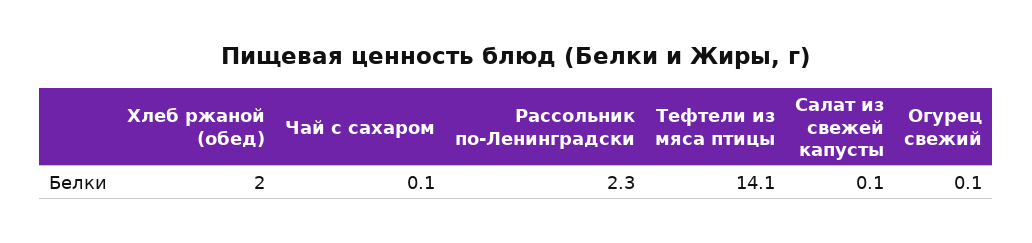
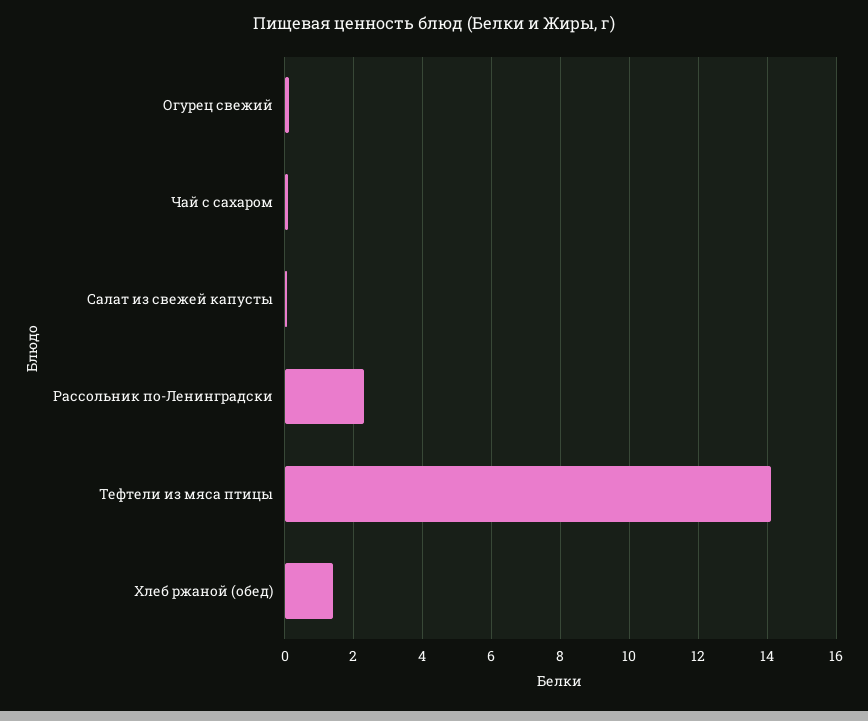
  {
-   "Хлеб ржаной (обед)": 2,
+   "Хлеб ржаной (обед)": 1.4,
    "Чай с сахаром": 0.1,
    "Рассольник по-Ленинградски": 2.3,
    "Тефтели из мяса птицы": 14.1,
    "Салат из свежей капусты": 0.1,
    "Огурец свежий": 0.1
  }

